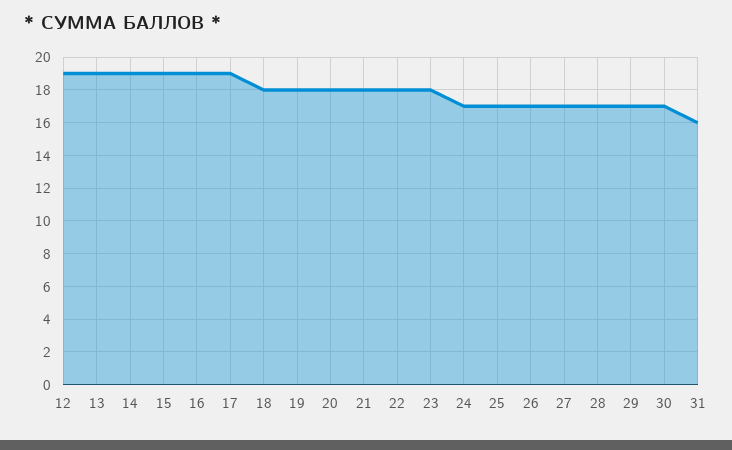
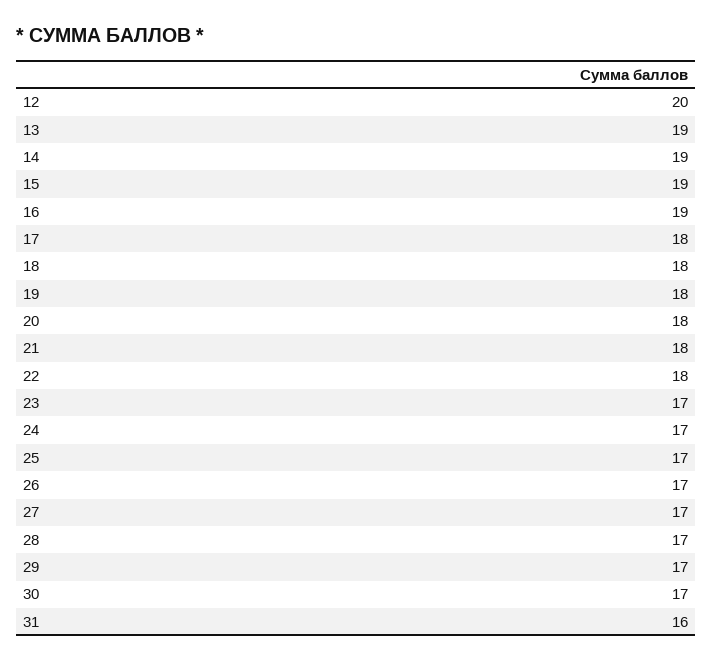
  {
-   "12": 19,
+   "12": 20,
    "13": 19,
    "14": 19,
    "15": 19,
    "16": 19,
-   "17": 19,
+   "17": 18,
    "18": 18,
    "19": 18,
    "20": 18,
    "21": 18,
    "22": 18,
-   "23": 18,
+   "23": 17,
    "24": 17,
    "25": 17,
    "26": 17,
    "27": 17,
    "28": 17,
    "29": 17,
    "30": 17,
    "31": 16
  }

